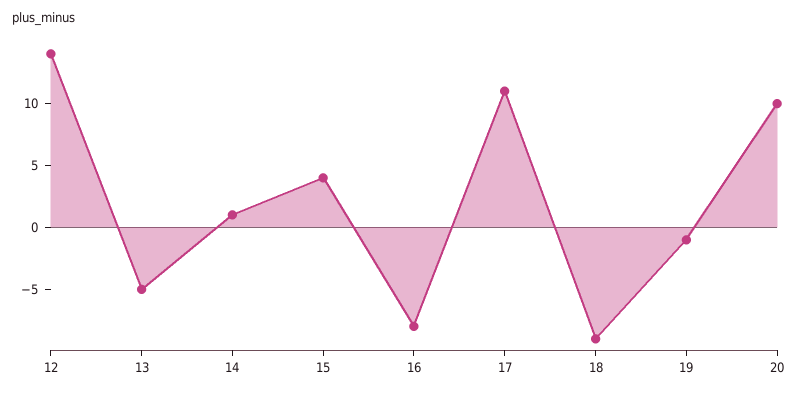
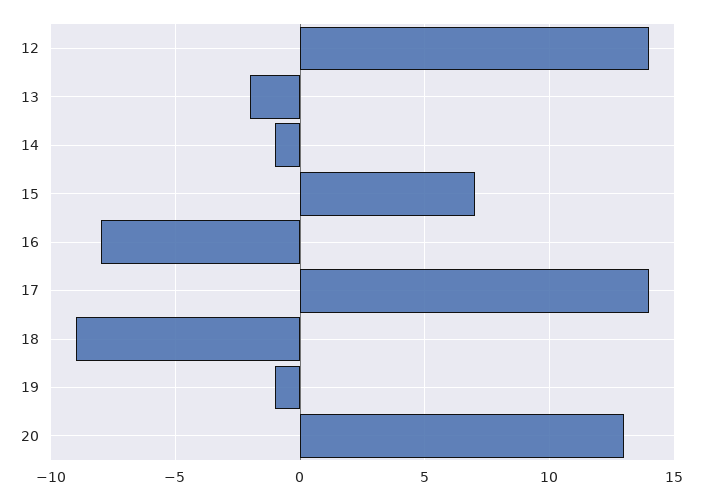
  {
    "12": 14,
-   "13": -5,
+   "13": -2,
-   "14": 1,
+   "14": -1,
-   "15": 4,
+   "15": 7,
    "16": -8,
-   "17": 11,
+   "17": 14,
    "18": -9,
    "19": -1,
-   "20": 10
+   "20": 13
  }

